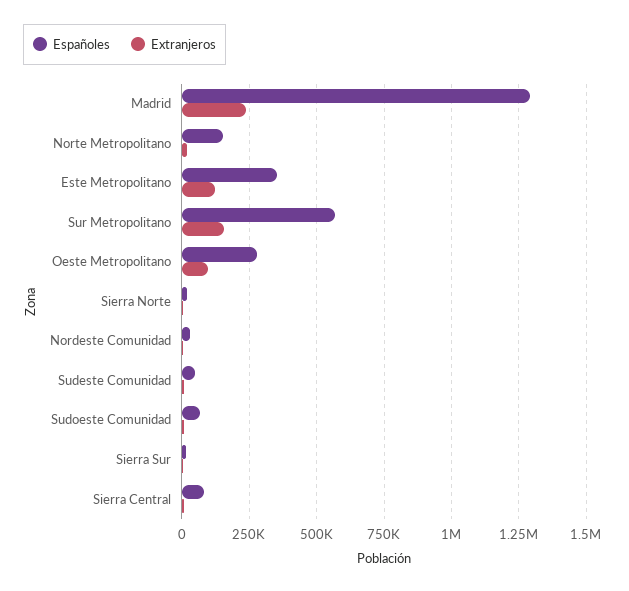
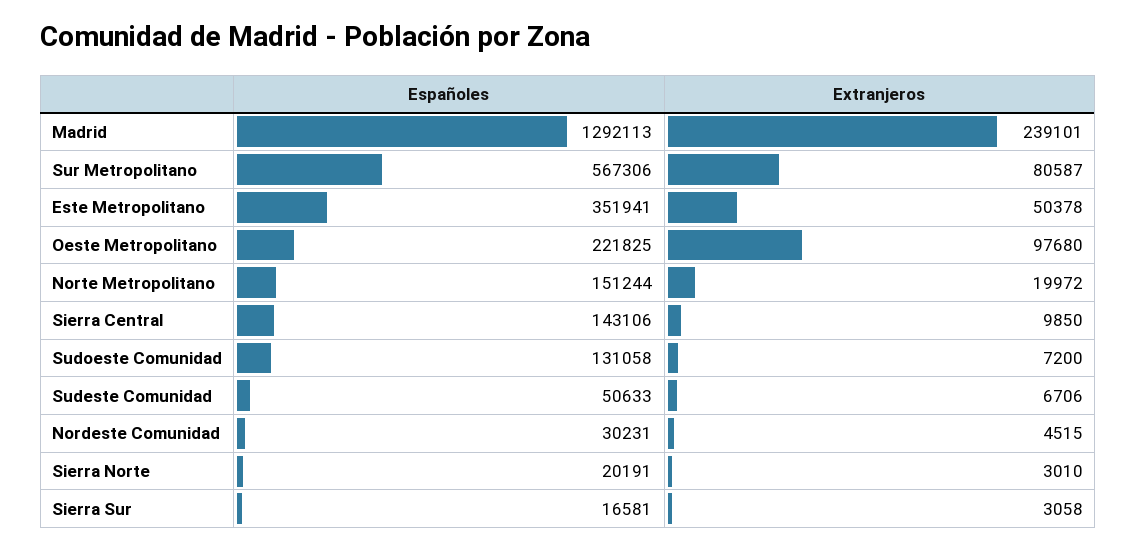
  {
    "Españoles": {
      "Madrid": 1292113,
      "Norte Metropolitano": 151244,
      "Este Metropolitano": 351941,
      "Sur Metropolitano": 567306,
-     "Oeste Metropolitano": 275000,
+     "Oeste Metropolitano": 221825,
      "Sierra Norte": 20191,
      "Nordeste Comunidad": 30231,
      "Sudeste Comunidad": 50633,
-     "Sudoeste Comunidad": 75000,
+     "Sudoeste Comunidad": 131058,
      "Sierra Sur": 16581,
-     "Sierra Central": 75000
+     "Sierra Central": 143106
    },
    "Extranjeros": {
      "Madrid": 239101,
      "Norte Metropolitano": 19972,
-     "Este Metropolitano": 125000,
+     "Este Metropolitano": 50378,
-     "Sur Metropolitano": 150000,
+     "Sur Metropolitano": 80587,
      "Oeste Metropolitano": 97680,
      "Sierra Norte": 3010,
      "Nordeste Comunidad": 4515,
      "Sudeste Comunidad": 6706,
      "Sudoeste Comunidad": 7200,
      "Sierra Sur": 3058,
      "Sierra Central": 9850
    }
  }

